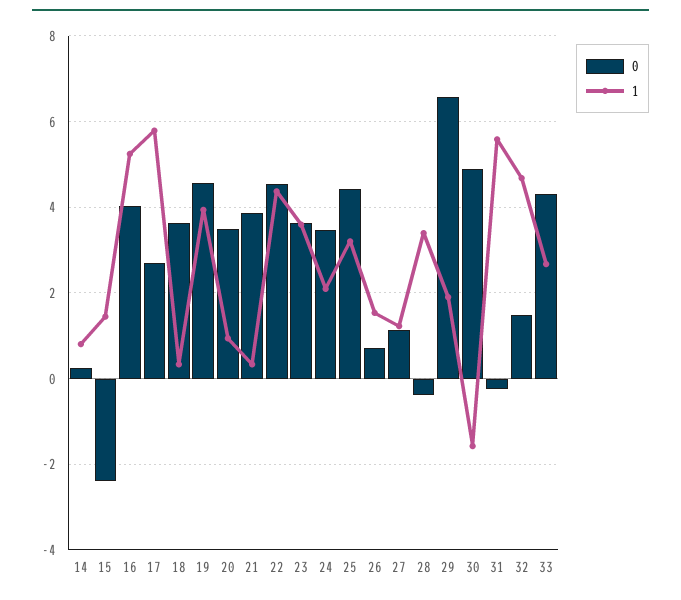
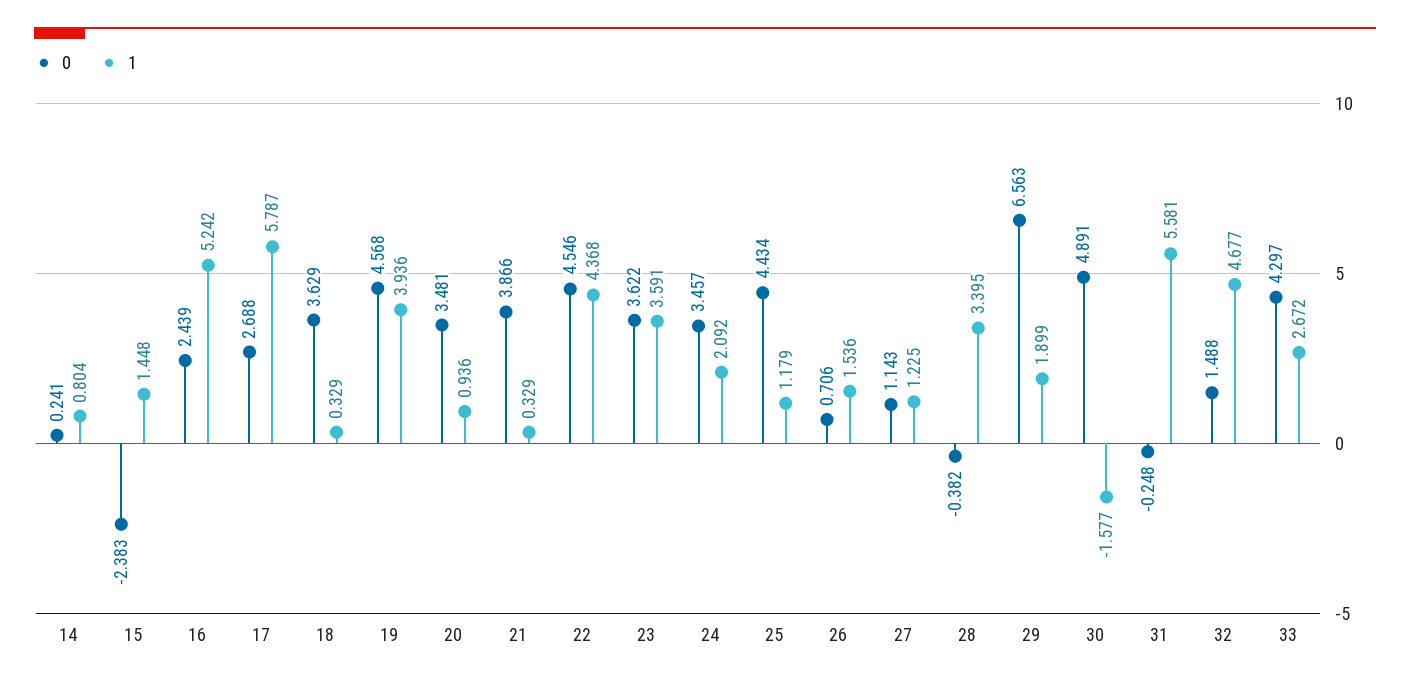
  {
    "0": {
      "14": 0.241,
      "15": -2.383,
-     "16": 4,
+     "16": 2.439,
      "17": 2.688,
      "18": 3.629,
      "19": 4.568,
      "20": 3.481,
      "21": 3.866,
      "22": 4.546,
      "23": 3.622,
      "24": 3.457,
      "25": 4.434,
      "26": 0.706,
      "27": 1.143,
      "28": -0.382,
      "29": 6.563,
      "30": 4.891,
      "31": -0.248,
      "32": 1.488,
      "33": 4.297
    },
    "1": {
      "14": 0.804,
      "15": 1.448,
      "16": 5.242,
      "17": 5.787,
      "18": 0.329,
      "19": 3.936,
      "20": 0.936,
      "21": 0.329,
      "22": 4.368,
      "23": 3.591,
      "24": 2.092,
-     "25": 3.2,
+     "25": 1.179,
      "26": 1.536,
      "27": 1.225,
      "28": 3.395,
      "29": 1.899,
      "30": -1.577,
      "31": 5.581,
      "32": 4.677,
      "33": 2.672
    }
  }

